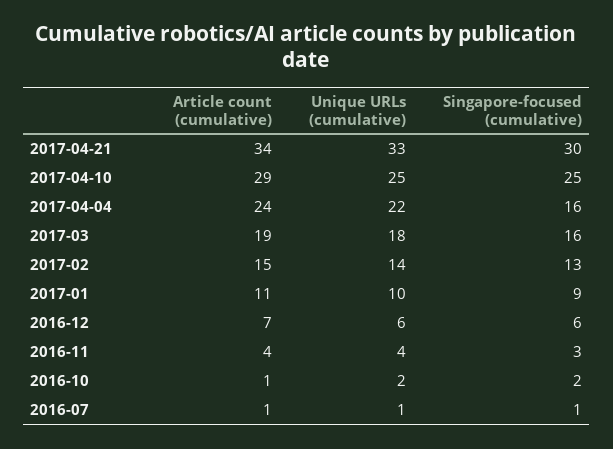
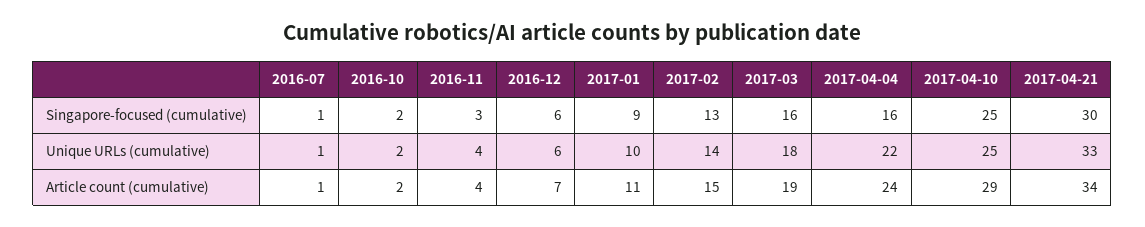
  {
    "Article count (cumulative)": {
      "2017-04-21": 34,
      "2017-04-10": 29,
      "2017-04-04": 24,
      "2017-03": 19,
      "2017-02": 15,
      "2017-01": 11,
      "2016-12": 7,
      "2016-11": 4,
-     "2016-10": 1,
+     "2016-10": 2,
      "2016-07": 1
    },
    "Unique URLs (cumulative)": {
      "2017-04-21": 33,
      "2017-04-10": 25,
      "2017-04-04": 22,
      "2017-03": 18,
      "2017-02": 14,
      "2017-01": 10,
      "2016-12": 6,
      "2016-11": 4,
      "2016-10": 2,
      "2016-07": 1
    },
    "Singapore-focused (cumulative)": {
      "2017-04-21": 30,
      "2017-04-10": 25,
      "2017-04-04": 16,
      "2017-03": 16,
      "2017-02": 13,
      "2017-01": 9,
      "2016-12": 6,
      "2016-11": 3,
      "2016-10": 2,
      "2016-07": 1
    }
  }

